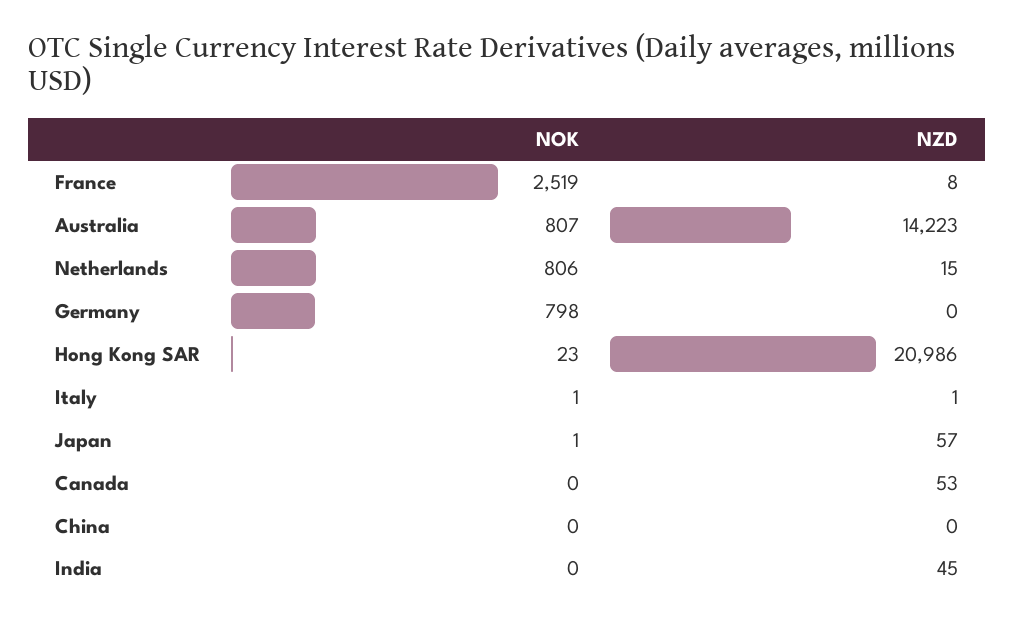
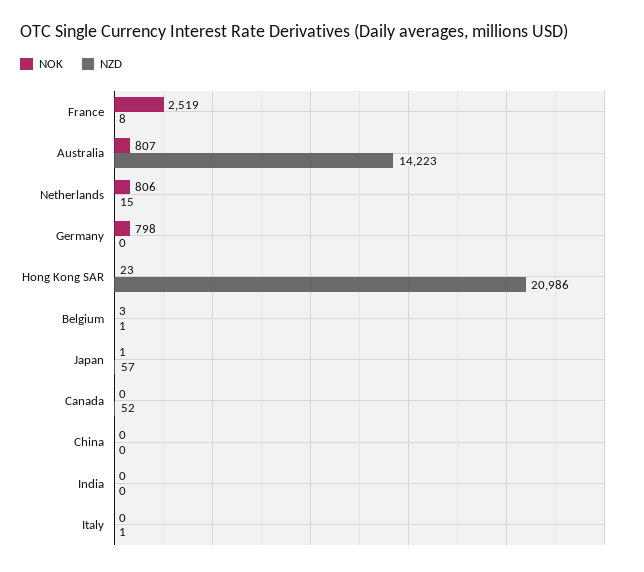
  {
    "NOK": {
      "France": 2519,
      "Australia": 807,
      "Netherlands": 806,
      "Germany": 798,
      "Hong Kong SAR": 23,
-     "Italy": 1,
+     "Italy": 0,
      "Japan": 1,
      "Canada": 0,
      "China": 0,
-     "India": 0
+     "India": 0,
+     "Belgium": 3
    },
    "NZD": {
      "France": 8,
      "Australia": 14223,
      "Netherlands": 15,
      "Germany": 0,
      "Hong Kong SAR": 20986,
      "Italy": 1,
      "Japan": 57,
-     "Canada": 53,
+     "Canada": 52,
      "China": 0,
-     "India": 45
+     "India": 0,
+     "Belgium": 1
    }
  }

